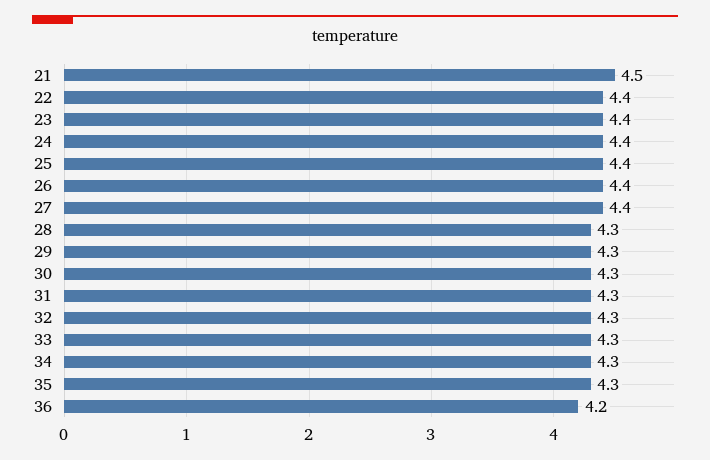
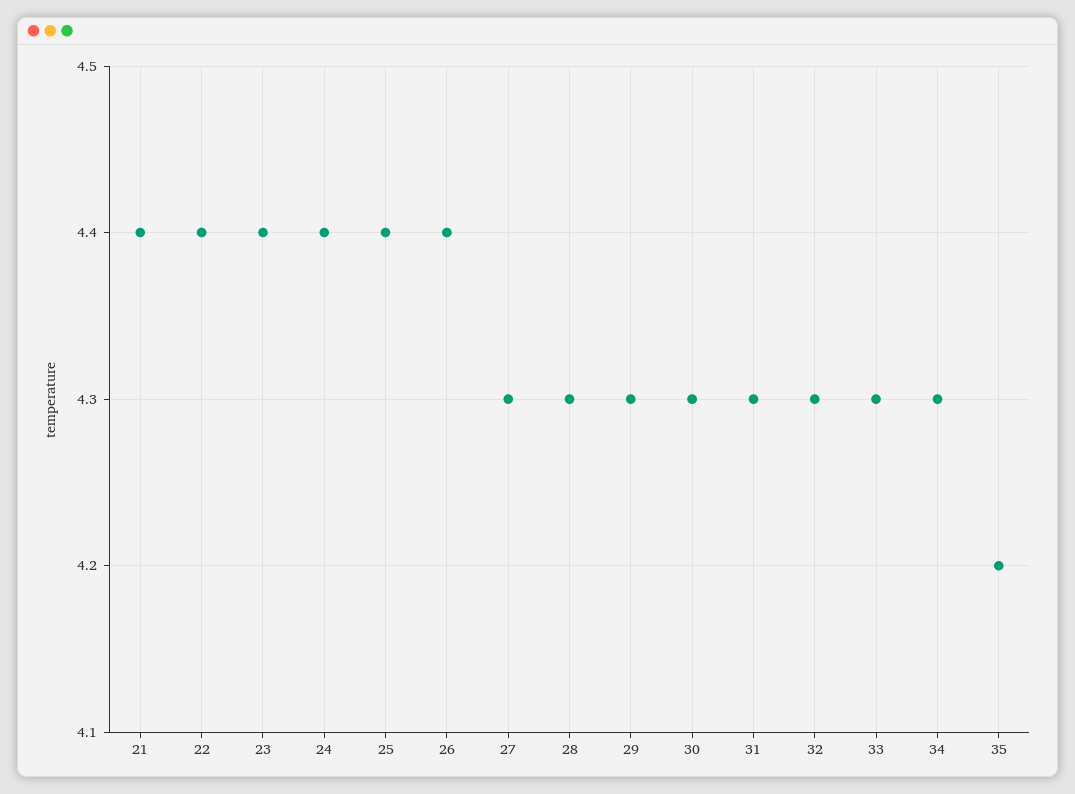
  {
-   "21": 4.5,
+   "21": 4.4,
    "22": 4.4,
    "23": 4.4,
    "24": 4.4,
    "25": 4.4,
    "26": 4.4,
-   "27": 4.4,
+   "27": 4.3,
    "28": 4.3,
    "29": 4.3,
    "30": 4.3,
    "31": 4.3,
    "32": 4.3,
    "33": 4.3,
    "34": 4.3,
-   "35": 4.3,
+   "35": 4.2
-   "36": 4.2
  }

